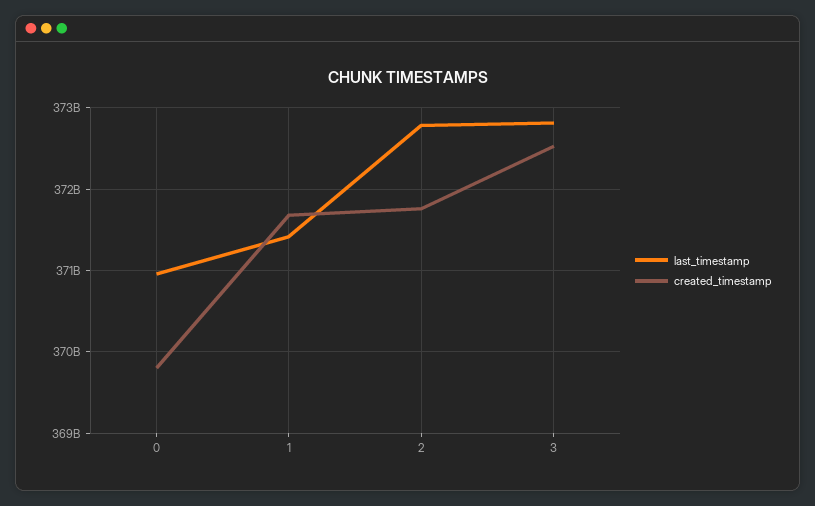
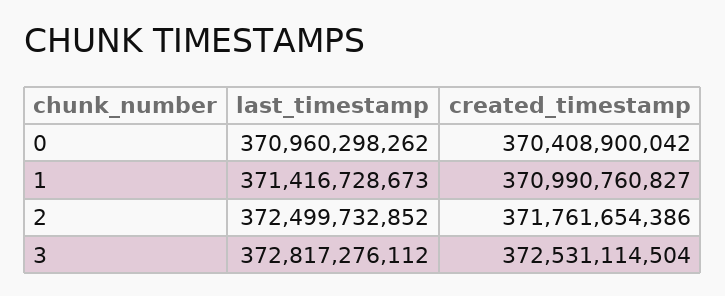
  {
    "last_timestamp": {
      "0": 370960298262,
      "1": 371416728673,
-     "2": 372800000000,
+     "2": 372499732852,
      "3": 372817276112
    },
    "created_timestamp": {
-     "0": 369800000000,
+     "0": 370408900042,
-     "1": 371700000000,
+     "1": 370990760827,
      "2": 371761654386,
      "3": 372531114504
    }
  }

